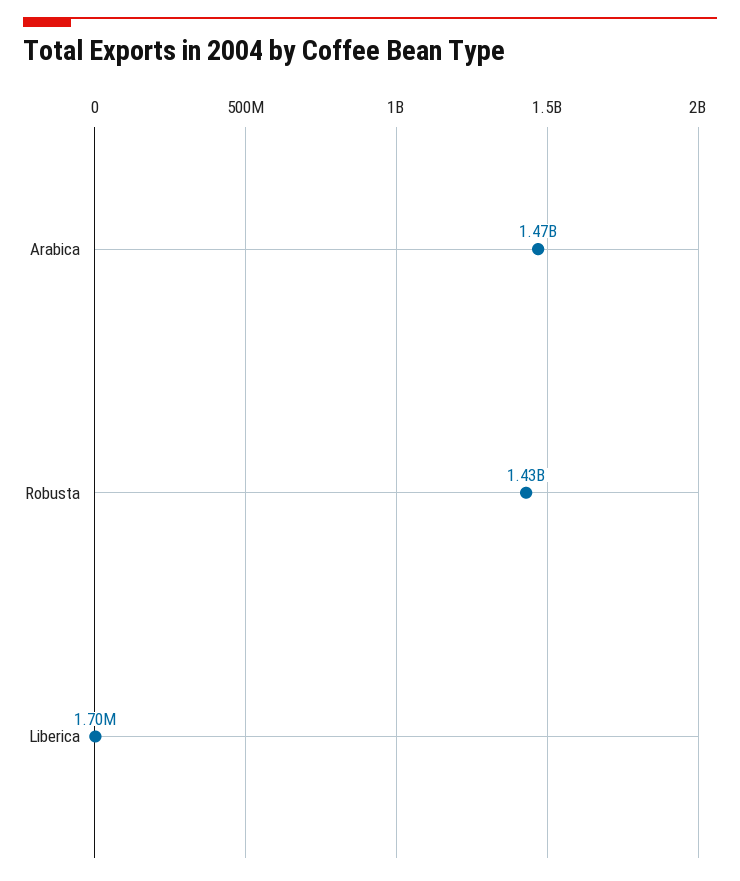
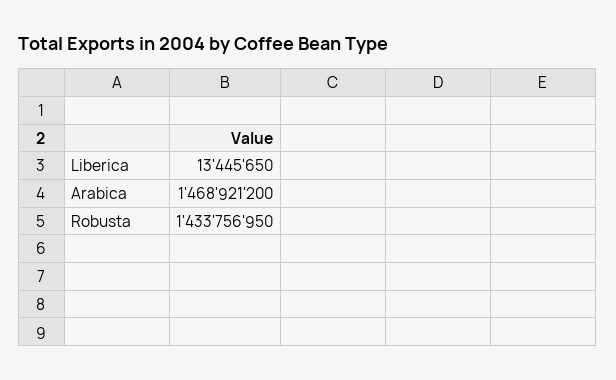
  {
    "Arabica": 1468921200,
    "Robusta": 1433756950,
-   "Liberica": 1700000
+   "Liberica": 13445650
  }

